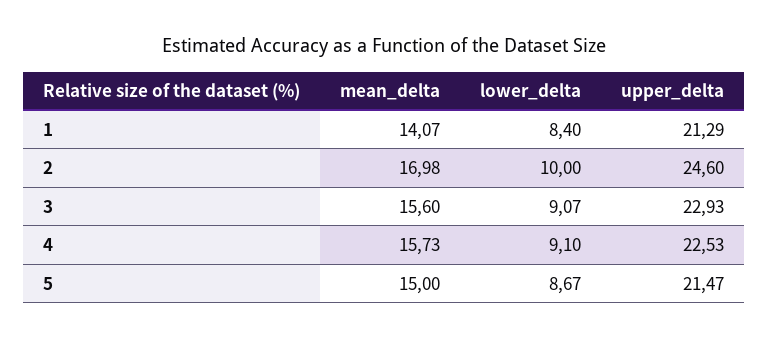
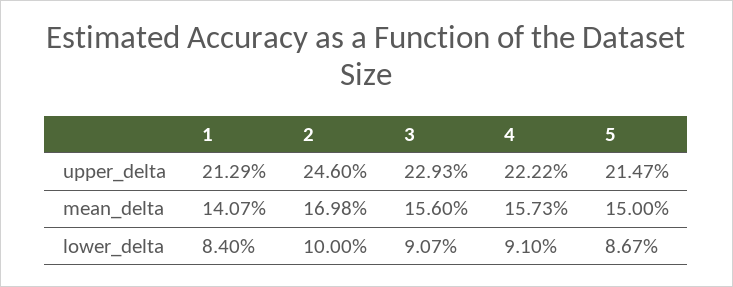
  {
    "mean_delta": {
      "1": 14.07,
      "2": 16.98,
      "3": 15.6,
      "4": 15.73,
      "5": 15
    },
    "lower_delta": {
      "1": 8.4,
      "2": 10,
      "3": 9.07,
      "4": 9.1,
      "5": 8.67
    },
    "upper_delta": {
      "1": 21.29,
      "2": 24.6,
      "3": 22.93,
-     "4": 22.53,
+     "4": 22.22,
      "5": 21.47
    }
  }

